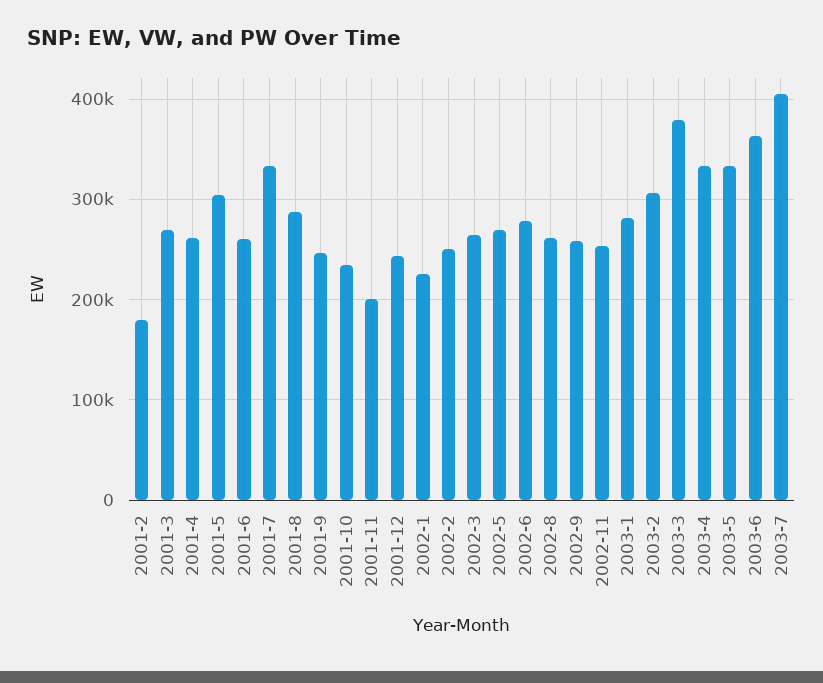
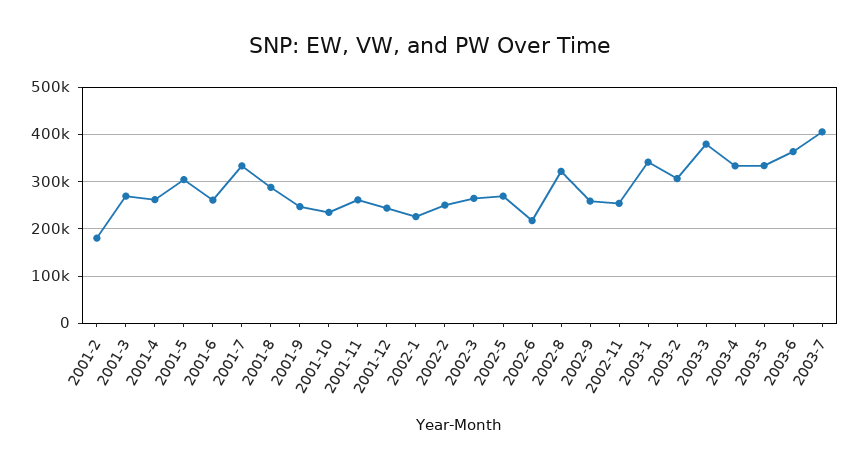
  {
    "2001-2": 180000,
    "2001-3": 270000,
    "2001-4": 260000,
    "2001-5": 300000,
    "2001-6": 260000,
    "2001-7": 330000,
    "2001-8": 290000,
    "2001-9": 250000,
    "2001-10": 230000,
-   "2001-11": 200000,
+   "2001-11": 260000,
    "2001-12": 240000,
    "2002-1": 230000,
    "2002-2": 250000,
    "2002-3": 260000,
    "2002-5": 270000,
-   "2002-6": 280000,
+   "2002-6": 220000,
-   "2002-8": 260000,
+   "2002-8": 320000,
    "2002-9": 260000,
    "2002-11": 250000,
-   "2003-1": 280000,
+   "2003-1": 340000,
    "2003-2": 310000,
    "2003-3": 380000,
    "2003-4": 330000,
    "2003-5": 330000,
    "2003-6": 360000,
    "2003-7": 410000
  }

